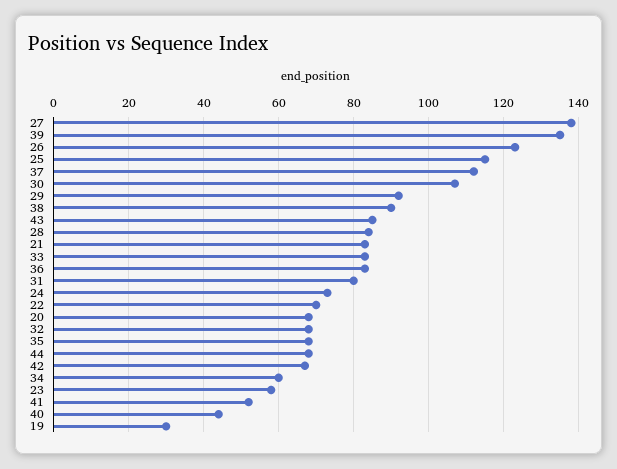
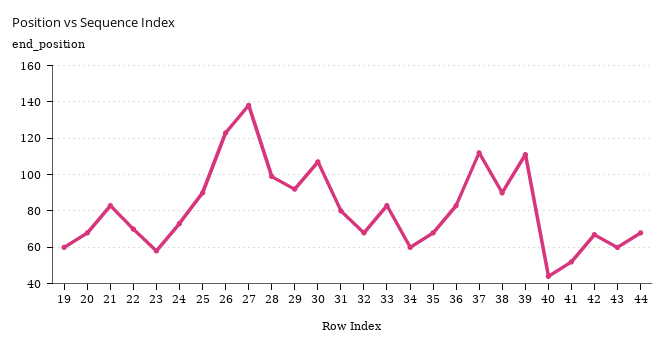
  {
    "27": 140,
-   "39": 135,
+   "39": 110,
    "26": 125,
-   "25": 115,
+   "25": 90,
    "37": 110,
    "30": 105,
    "29": 90,
    "38": 90,
-   "43": 85,
+   "43": 60,
-   "28": 85,
+   "28": 100,
    "21": 85,
    "33": 85,
    "36": 85,
    "31": 80,
    "24": 75,
    "22": 70,
    "20": 70,
    "32": 70,
    "35": 70,
    "44": 70,
    "42": 65,
    "34": 60,
    "23": 60,
    "41": 50,
    "40": 45,
-   "19": 30
+   "19": 60
  }

